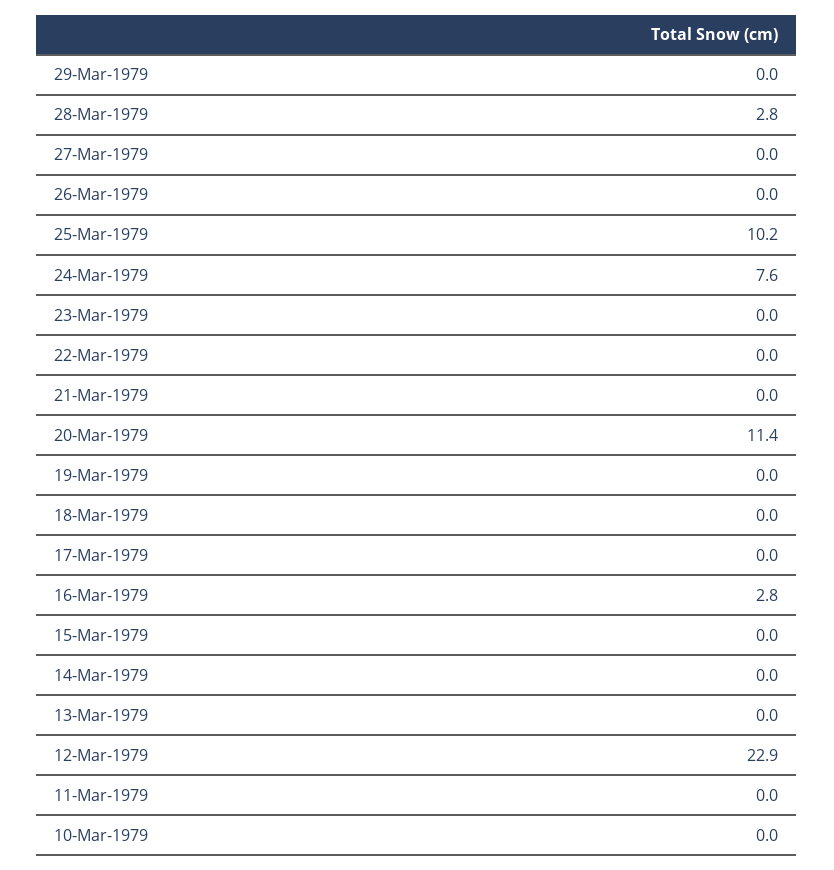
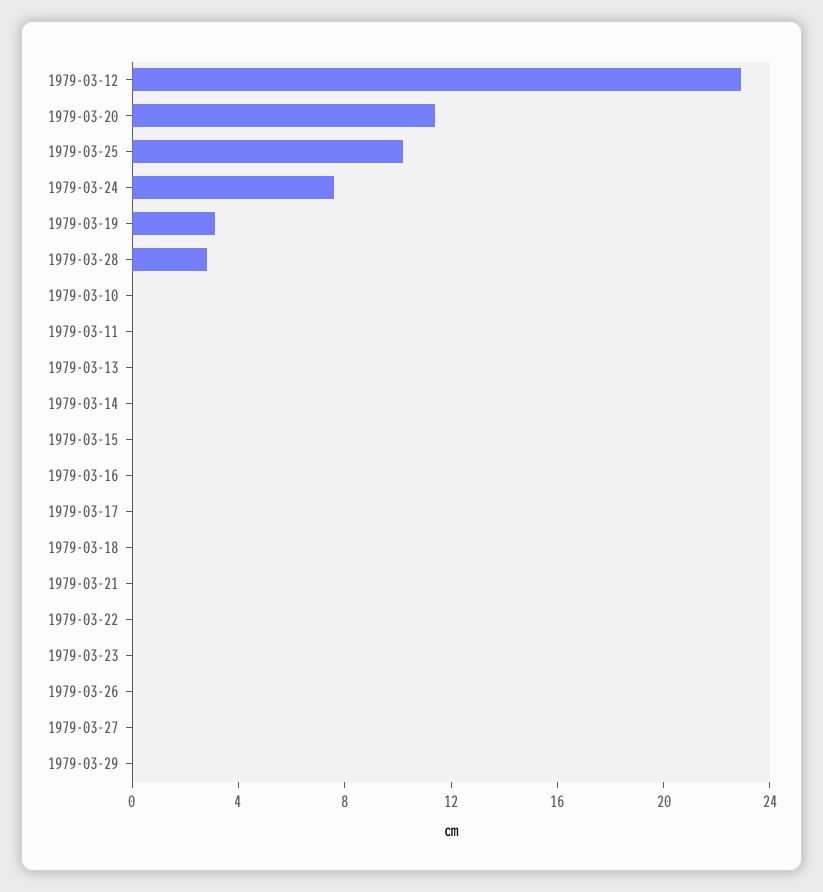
  {
    "29-Mar-1979": 0,
    "28-Mar-1979": 2.8,
    "27-Mar-1979": 0,
    "26-Mar-1979": 0,
    "25-Mar-1979": 10.2,
    "24-Mar-1979": 7.6,
    "23-Mar-1979": 0,
    "22-Mar-1979": 0,
    "21-Mar-1979": 0,
    "20-Mar-1979": 11.4,
-   "19-Mar-1979": 0,
+   "19-Mar-1979": 3,
    "18-Mar-1979": 0,
    "17-Mar-1979": 0,
-   "16-Mar-1979": 2.8,
+   "16-Mar-1979": 0,
    "15-Mar-1979": 0,
    "14-Mar-1979": 0,
    "13-Mar-1979": 0,
    "12-Mar-1979": 22.9,
    "11-Mar-1979": 0,
    "10-Mar-1979": 0
  }

